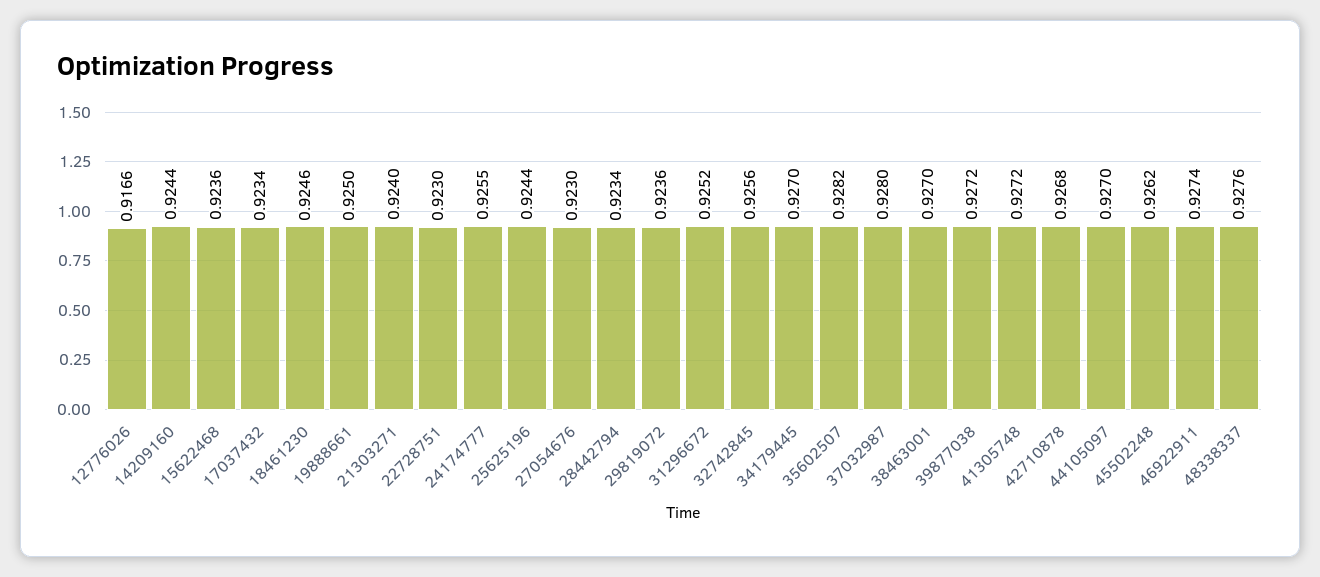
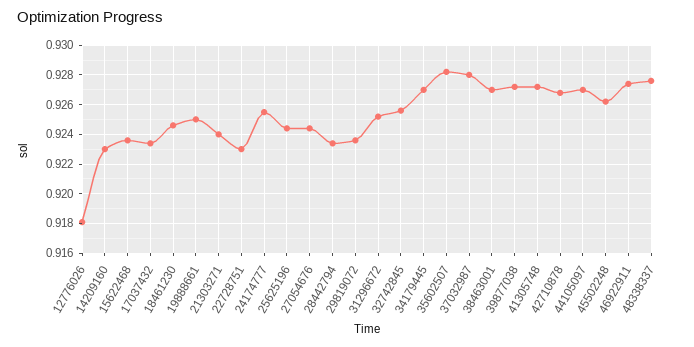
  {
-   "12776026": 0.9166,
+   "12776026": 0.918,
-   "14209160": 0.9244,
+   "14209160": 0.923,
    "15622468": 0.9236,
    "17037432": 0.9234,
    "18461230": 0.9246,
    "19888661": 0.925,
    "21303271": 0.924,
    "22728751": 0.923,
    "24174777": 0.9255,
    "25625196": 0.9244,
-   "27054676": 0.923,
+   "27054676": 0.9245,
    "28442794": 0.9234,
    "29819072": 0.9236,
    "31296672": 0.9252,
    "32742845": 0.9256,
    "34179445": 0.927,
    "35602507": 0.9282,
    "37032987": 0.928,
    "38463001": 0.927,
    "39877038": 0.9272,
    "41305748": 0.9272,
    "42710878": 0.9268,
    "44105097": 0.927,
    "45502248": 0.9262,
    "46922911": 0.9274,
    "48338337": 0.9276
  }

